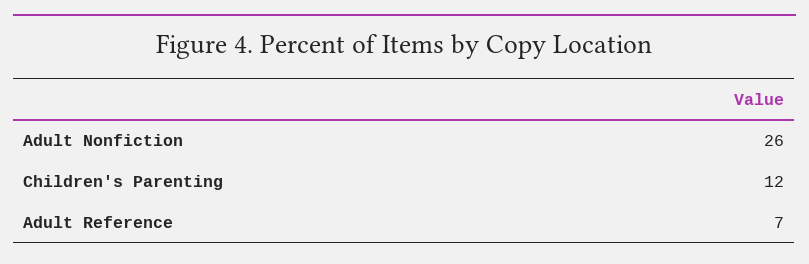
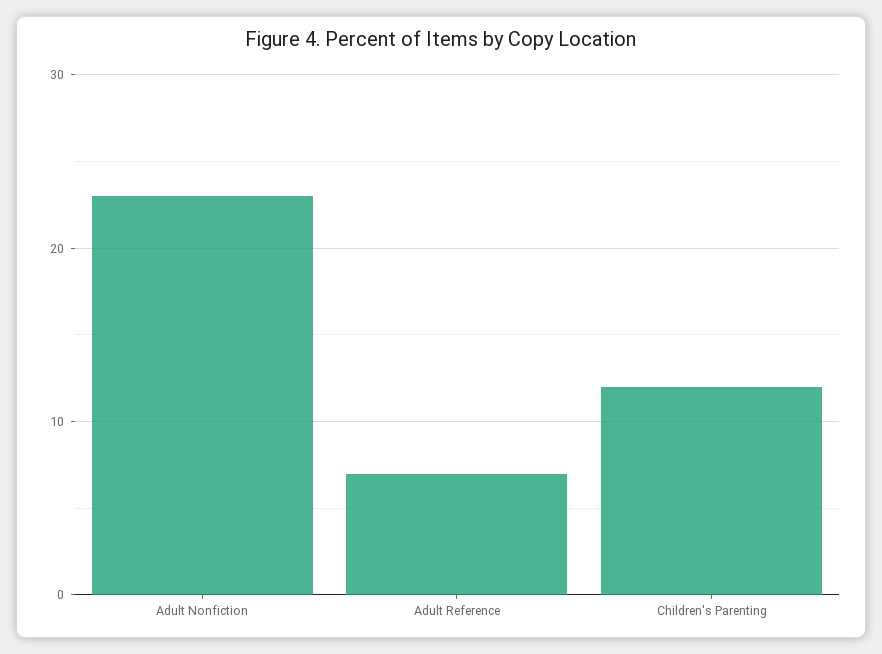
  {
-   "Adult Nonfiction": 26,
+   "Adult Nonfiction": 23,
    "Children's Parenting": 12,
    "Adult Reference": 7
  }

